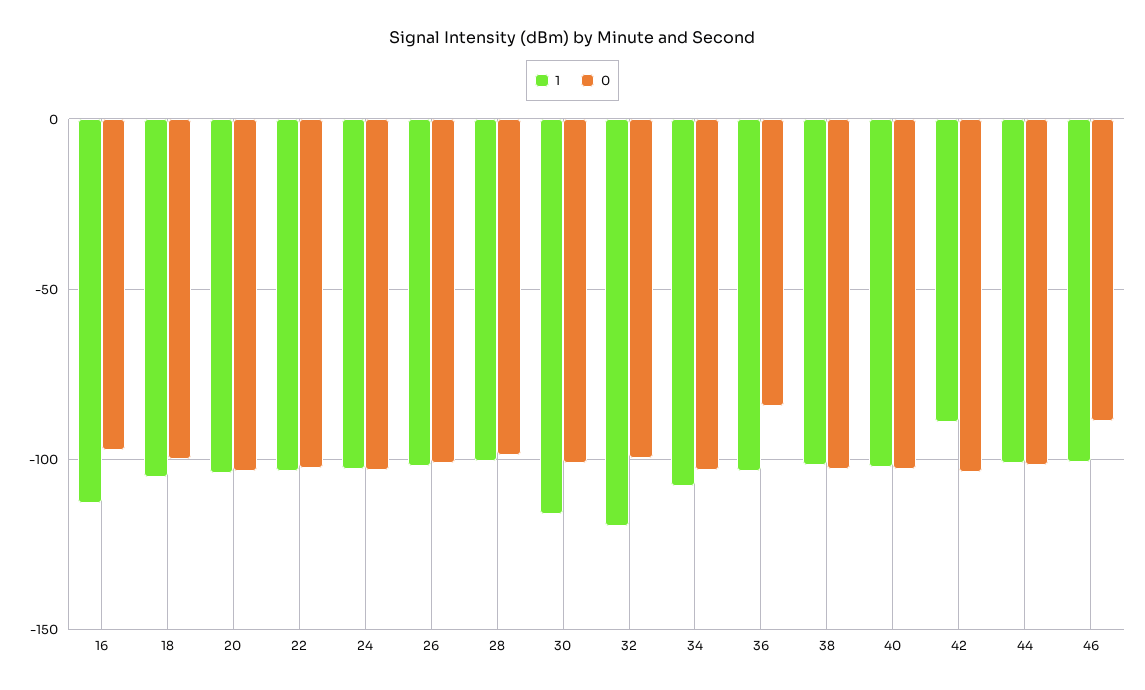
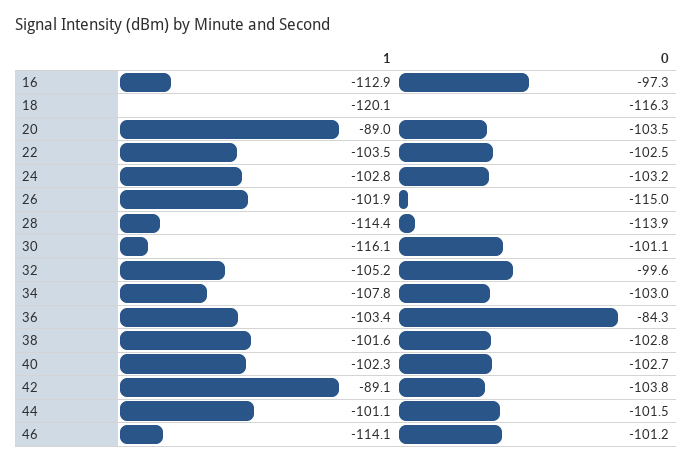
  {
    "1": {
      "16": -112.9,
-     "18": -105,
+     "18": -120.1,
-     "20": -105,
+     "20": -89,
      "22": -103.5,
      "24": -102.8,
      "26": -101.9,
-     "28": -100,
+     "28": -114.4,
      "30": -116.1,
-     "32": -120,
+     "32": -105.2,
      "34": -107.8,
      "36": -103.4,
      "38": -101.6,
      "40": -102.3,
      "42": -89.1,
      "44": -101.1,
-     "46": -100
+     "46": -114.1
    },
    "0": {
      "16": -97.3,
-     "18": -100,
+     "18": -116.3,
      "20": -103.5,
      "22": -102.5,
      "24": -103.2,
-     "26": -100,
+     "26": -115,
-     "28": -100,
+     "28": -113.9,
      "30": -101.1,
      "32": -99.6,
      "34": -103,
      "36": -84.3,
      "38": -102.8,
      "40": -102.7,
      "42": -103.8,
      "44": -101.5,
-     "46": -90
+     "46": -101.2
    }
  }

